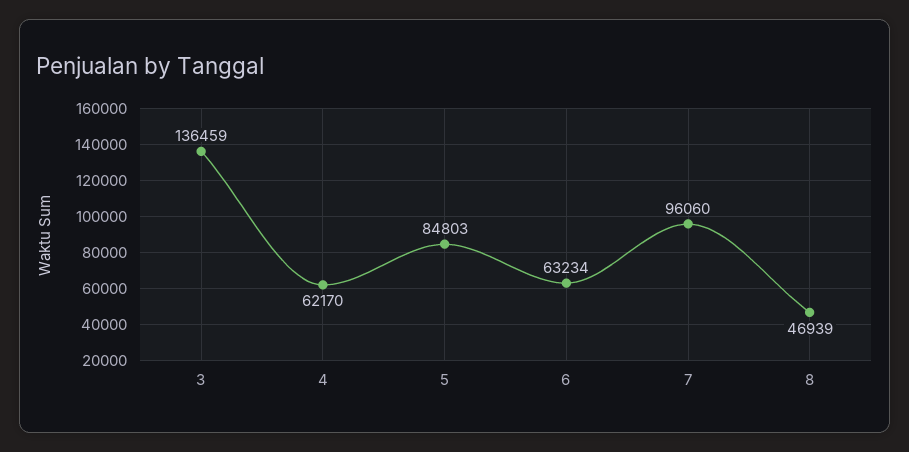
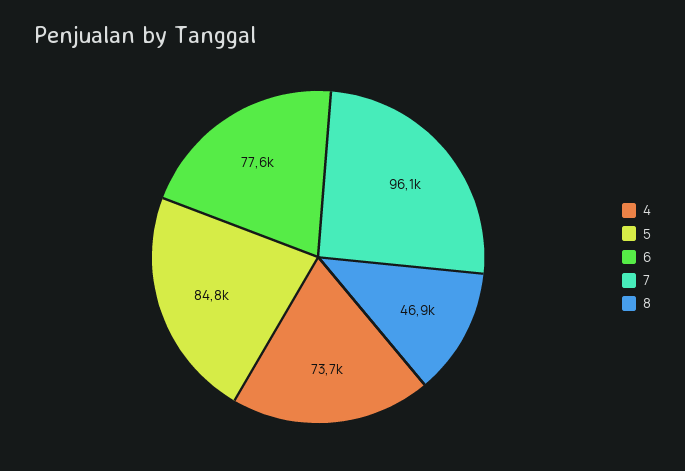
  {
-   "3": 136459,
-   "4": 62170,
+   "4": 73700,
    "5": 84803,
-   "6": 63234,
+   "6": 77600,
    "7": 96060,
    "8": 46939
  }

